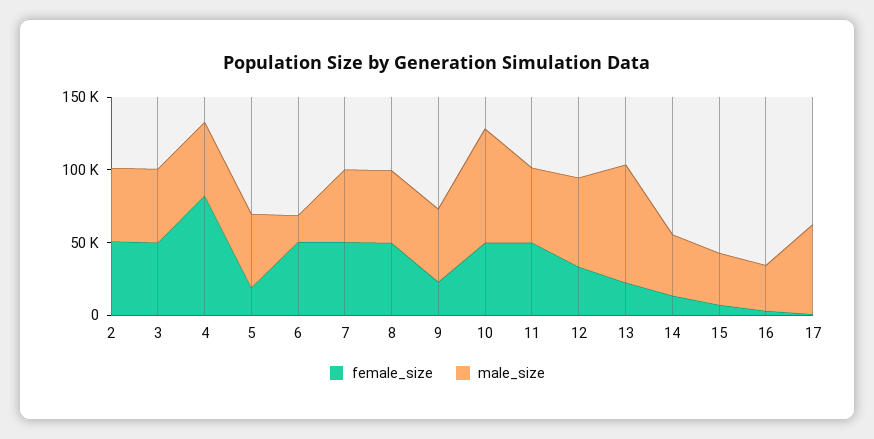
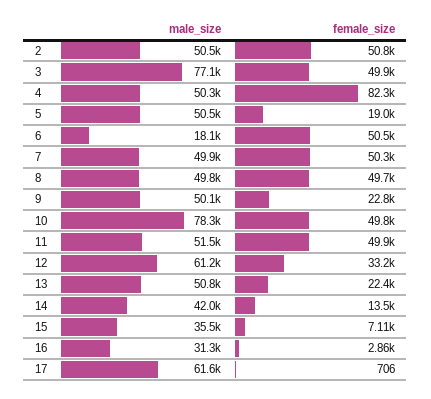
  {
    "female_size": {
      "2": 50800,
      "3": 49900,
      "4": 82300,
      "5": 19000,
      "6": 50500,
      "7": 50300,
      "8": 49700,
      "9": 22800,
      "10": 49800,
      "11": 49900,
      "12": 33200,
      "13": 22400,
      "14": 13500,
      "15": 7110,
      "16": 2860,
      "17": 706
    },
    "male_size": {
      "2": 50500,
-     "3": 50000,
+     "3": 77100,
      "4": 50300,
      "5": 50500,
      "6": 18100,
      "7": 49900,
      "8": 49800,
      "9": 50100,
      "10": 78300,
      "11": 51500,
      "12": 61200,
-     "13": 80000,
+     "13": 50800,
      "14": 42000,
      "15": 35500,
      "16": 31300,
      "17": 61600
    }
  }

